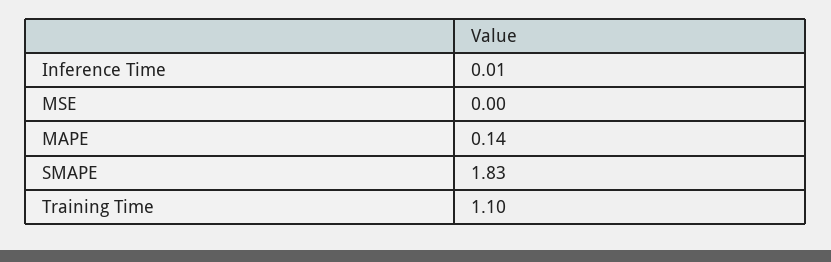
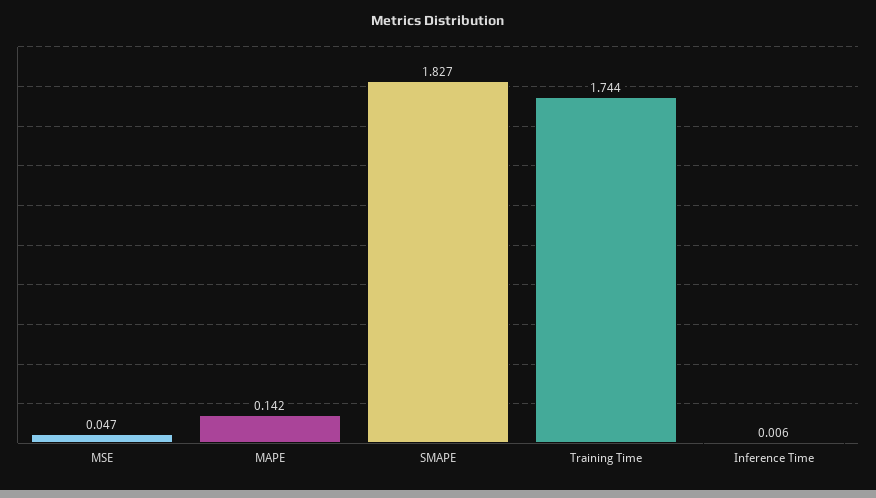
  {
    "Inference Time": 0.006,
-   "MSE": 0,
+   "MSE": 0.047,
    "MAPE": 0.142,
    "SMAPE": 1.827,
-   "Training Time": 1.1
+   "Training Time": 1.744
  }

